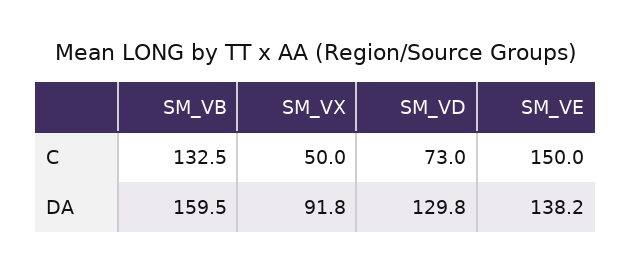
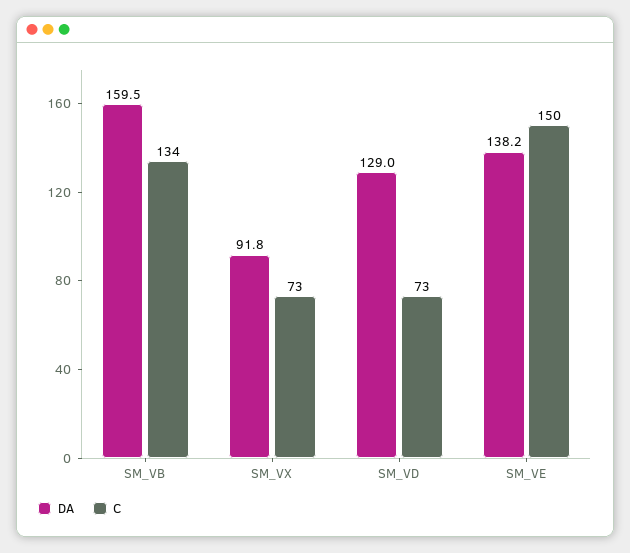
  {
    "C": {
-     "SM_VB": 132.5,
+     "SM_VB": 134,
-     "SM_VX": 50,
+     "SM_VX": 73,
      "SM_VD": 73,
      "SM_VE": 150
    },
    "DA": {
      "SM_VB": 159.5,
      "SM_VX": 91.8,
-     "SM_VD": 129.8,
+     "SM_VD": 129,
      "SM_VE": 138.2
    }
  }

